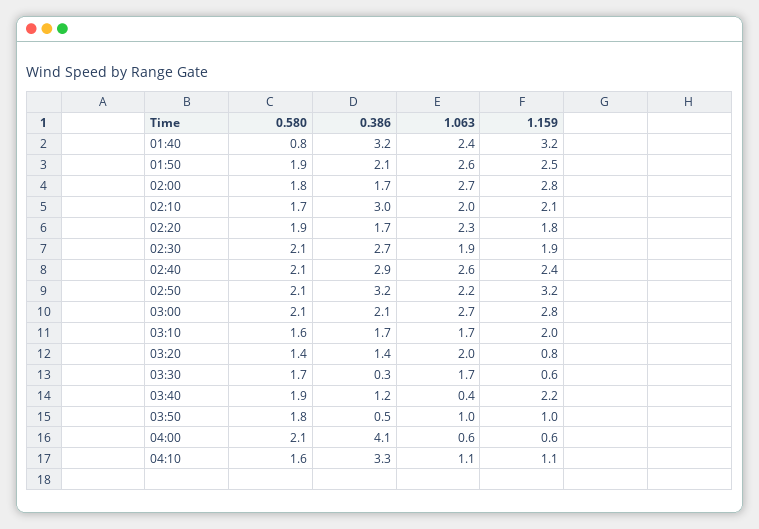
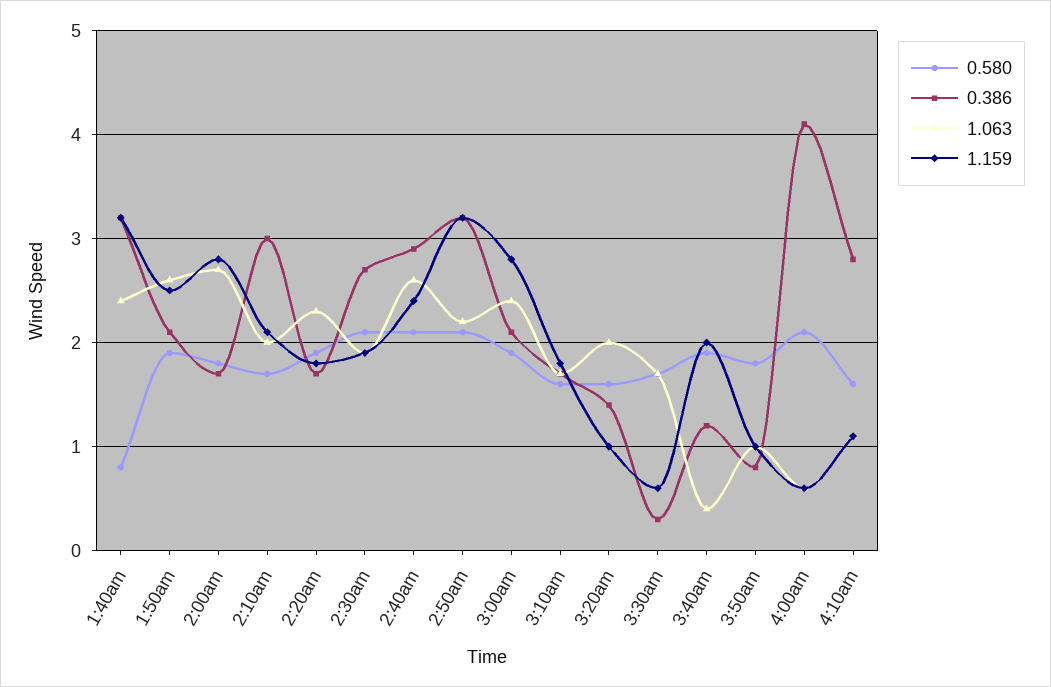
  {
    "0.580": {
      "01:40": 0.8,
      "01:50": 1.9,
      "02:00": 1.8,
      "02:10": 1.7,
      "02:20": 1.9,
      "02:30": 2.1,
      "02:40": 2.1,
      "02:50": 2.1,
-     "03:00": 2.1,
+     "03:00": 1.9,
      "03:10": 1.6,
-     "03:20": 1.4,
+     "03:20": 1.6,
      "03:30": 1.7,
      "03:40": 1.9,
      "03:50": 1.8,
      "04:00": 2.1,
      "04:10": 1.6
    },
    "0.386": {
      "01:40": 3.2,
      "01:50": 2.1,
      "02:00": 1.7,
      "02:10": 3,
      "02:20": 1.7,
      "02:30": 2.7,
      "02:40": 2.9,
      "02:50": 3.2,
      "03:00": 2.1,
      "03:10": 1.7,
      "03:20": 1.4,
      "03:30": 0.3,
      "03:40": 1.2,
-     "03:50": 0.5,
+     "03:50": 0.8,
      "04:00": 4.1,
-     "04:10": 3.3
+     "04:10": 2.8
    },
    "1.063": {
      "01:40": 2.4,
      "01:50": 2.6,
      "02:00": 2.7,
      "02:10": 2,
      "02:20": 2.3,
      "02:30": 1.9,
      "02:40": 2.6,
      "02:50": 2.2,
-     "03:00": 2.7,
+     "03:00": 2.4,
      "03:10": 1.7,
      "03:20": 2,
      "03:30": 1.7,
      "03:40": 0.4,
      "03:50": 1,
      "04:00": 0.6,
      "04:10": 1.1
    },
    "1.159": {
      "01:40": 3.2,
      "01:50": 2.5,
      "02:00": 2.8,
      "02:10": 2.1,
      "02:20": 1.8,
      "02:30": 1.9,
      "02:40": 2.4,
      "02:50": 3.2,
      "03:00": 2.8,
-     "03:10": 2,
+     "03:10": 1.8,
-     "03:20": 0.8,
+     "03:20": 1,
      "03:30": 0.6,
-     "03:40": 2.2,
+     "03:40": 2,
      "03:50": 1,
      "04:00": 0.6,
      "04:10": 1.1
    }
  }

